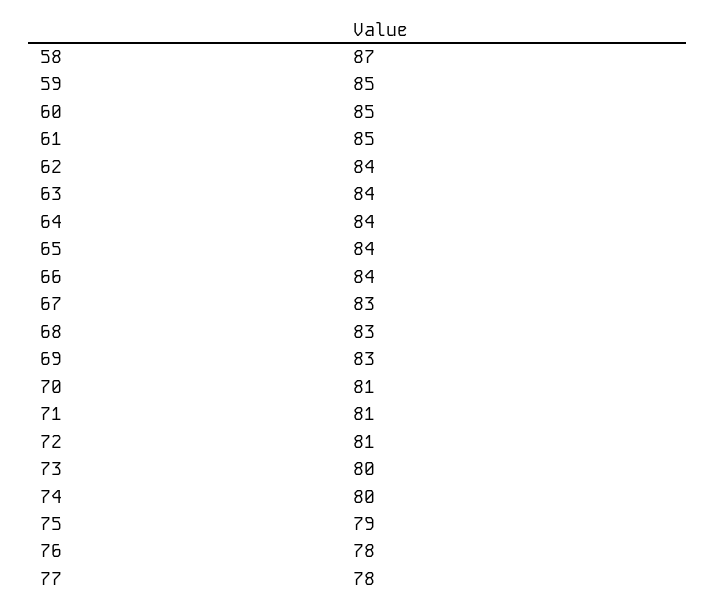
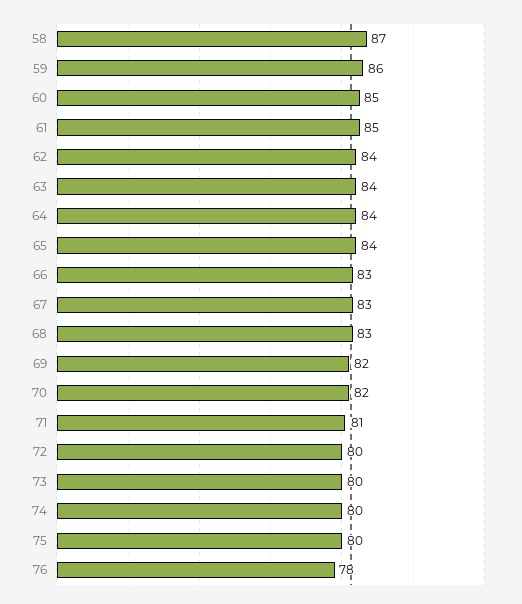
  {
    "58": 87,
-   "59": 85,
+   "59": 86,
    "60": 85,
    "61": 85,
    "62": 84,
    "63": 84,
    "64": 84,
    "65": 84,
-   "66": 84,
+   "66": 83,
    "67": 83,
    "68": 83,
-   "69": 83,
+   "69": 82,
-   "70": 81,
+   "70": 82,
    "71": 81,
-   "72": 81,
+   "72": 80,
    "73": 80,
    "74": 80,
-   "75": 79,
+   "75": 80,
-   "76": 78,
+   "76": 78
-   "77": 78
  }

